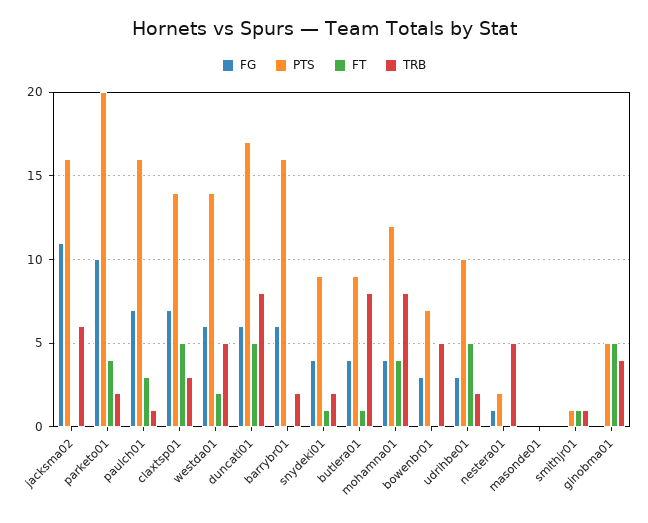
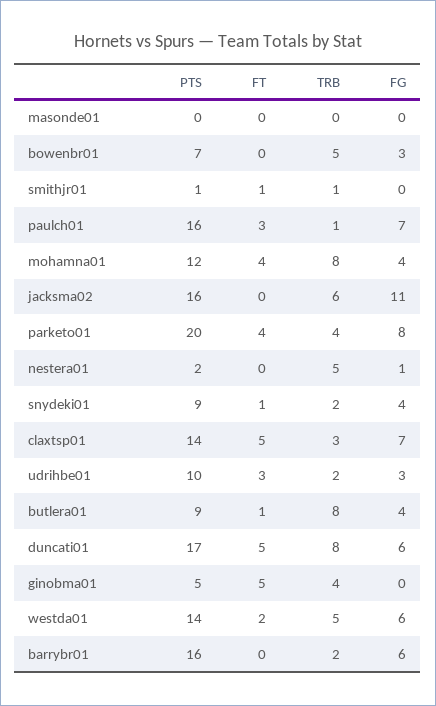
  {
    "FG": {
      "jacksma02": 11,
-     "parketo01": 10,
+     "parketo01": 8,
      "paulch01": 7,
      "claxtsp01": 7,
      "westda01": 6,
      "duncati01": 6,
      "barrybr01": 6,
      "snydeki01": 4,
      "butlera01": 4,
      "mohamna01": 4,
      "bowenbr01": 3,
      "udrihbe01": 3,
      "nestera01": 1,
      "masonde01": 0,
      "smithjr01": 0,
      "ginobma01": 0
    },
    "PTS": {
      "jacksma02": 16,
      "parketo01": 20,
      "paulch01": 16,
      "claxtsp01": 14,
      "westda01": 14,
      "duncati01": 17,
      "barrybr01": 16,
      "snydeki01": 9,
      "butlera01": 9,
      "mohamna01": 12,
      "bowenbr01": 7,
      "udrihbe01": 10,
      "nestera01": 2,
      "masonde01": 0,
      "smithjr01": 1,
      "ginobma01": 5
    },
    "FT": {
      "jacksma02": 0,
      "parketo01": 4,
      "paulch01": 3,
      "claxtsp01": 5,
      "westda01": 2,
      "duncati01": 5,
      "barrybr01": 0,
      "snydeki01": 1,
      "butlera01": 1,
      "mohamna01": 4,
      "bowenbr01": 0,
-     "udrihbe01": 5,
+     "udrihbe01": 3,
      "nestera01": 0,
      "masonde01": 0,
      "smithjr01": 1,
      "ginobma01": 5
    },
    "TRB": {
      "jacksma02": 6,
-     "parketo01": 2,
+     "parketo01": 4,
      "paulch01": 1,
      "claxtsp01": 3,
      "westda01": 5,
      "duncati01": 8,
      "barrybr01": 2,
      "snydeki01": 2,
      "butlera01": 8,
      "mohamna01": 8,
      "bowenbr01": 5,
      "udrihbe01": 2,
      "nestera01": 5,
      "masonde01": 0,
      "smithjr01": 1,
      "ginobma01": 4
    }
  }

